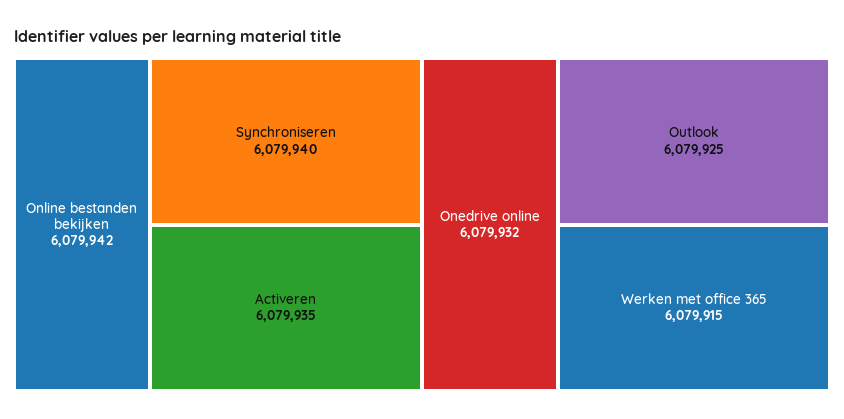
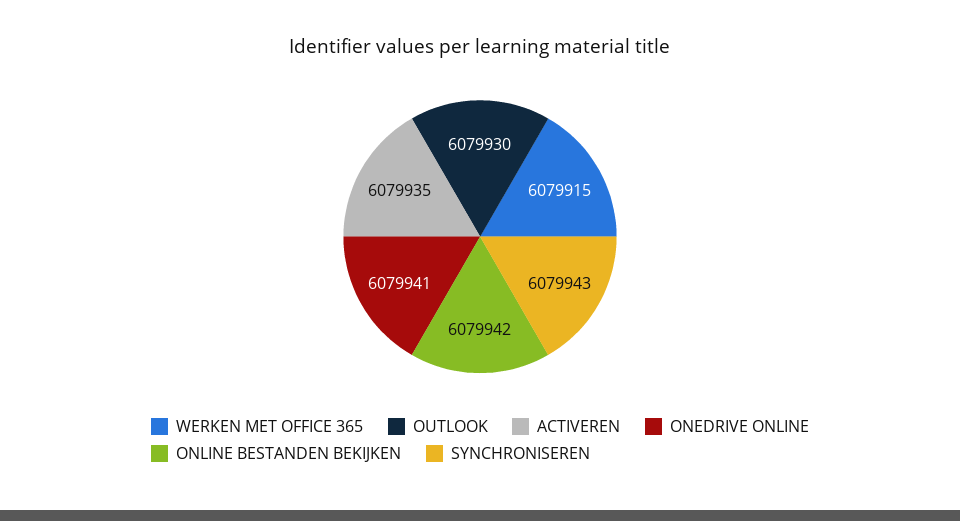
  {
    "Online bestanden bekijken": 6079942,
-   "Synchroniseren": 6079940,
+   "Synchroniseren": 6079943,
    "Activeren": 6079935,
-   "Onedrive online": 6079932,
+   "Onedrive online": 6079941,
-   "Outlook": 6079925,
+   "Outlook": 6079930,
    "Werken met office 365": 6079915
  }

